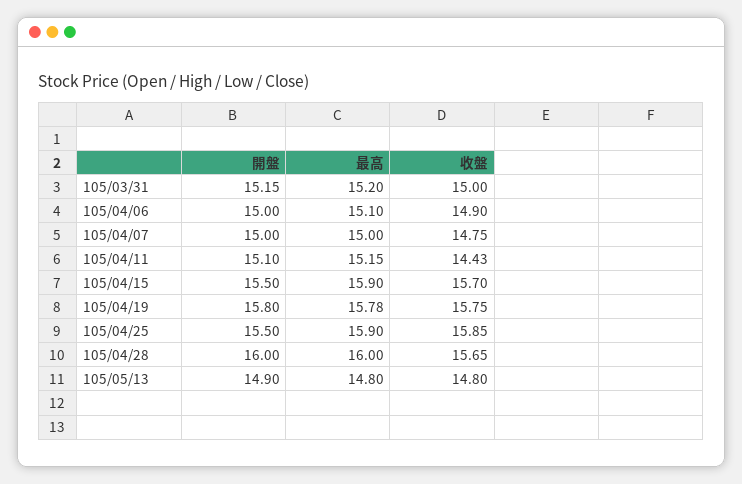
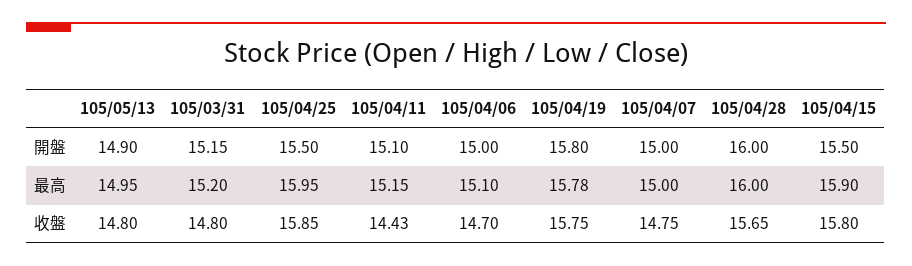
  {
    "開盤": {
      "105/03/31": 15.15,
      "105/04/06": 15,
      "105/04/07": 15,
      "105/04/11": 15.1,
      "105/04/15": 15.5,
      "105/04/19": 15.8,
      "105/04/25": 15.5,
      "105/04/28": 16,
      "105/05/13": 14.9
    },
    "最高": {
      "105/03/31": 15.2,
      "105/04/06": 15.1,
      "105/04/07": 15,
      "105/04/11": 15.15,
      "105/04/15": 15.9,
      "105/04/19": 15.78,
-     "105/04/25": 15.9,
+     "105/04/25": 15.95,
      "105/04/28": 16,
-     "105/05/13": 14.8
+     "105/05/13": 14.95
    },
    "收盤": {
-     "105/03/31": 15,
+     "105/03/31": 14.8,
-     "105/04/06": 14.9,
+     "105/04/06": 14.7,
      "105/04/07": 14.75,
      "105/04/11": 14.43,
-     "105/04/15": 15.7,
+     "105/04/15": 15.8,
      "105/04/19": 15.75,
      "105/04/25": 15.85,
      "105/04/28": 15.65,
      "105/05/13": 14.8
    }
  }

